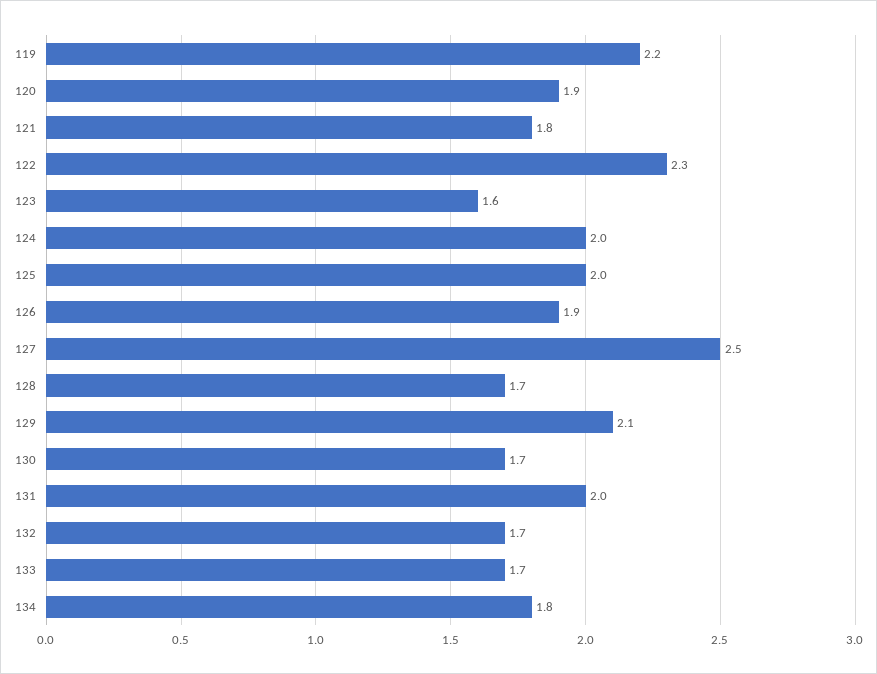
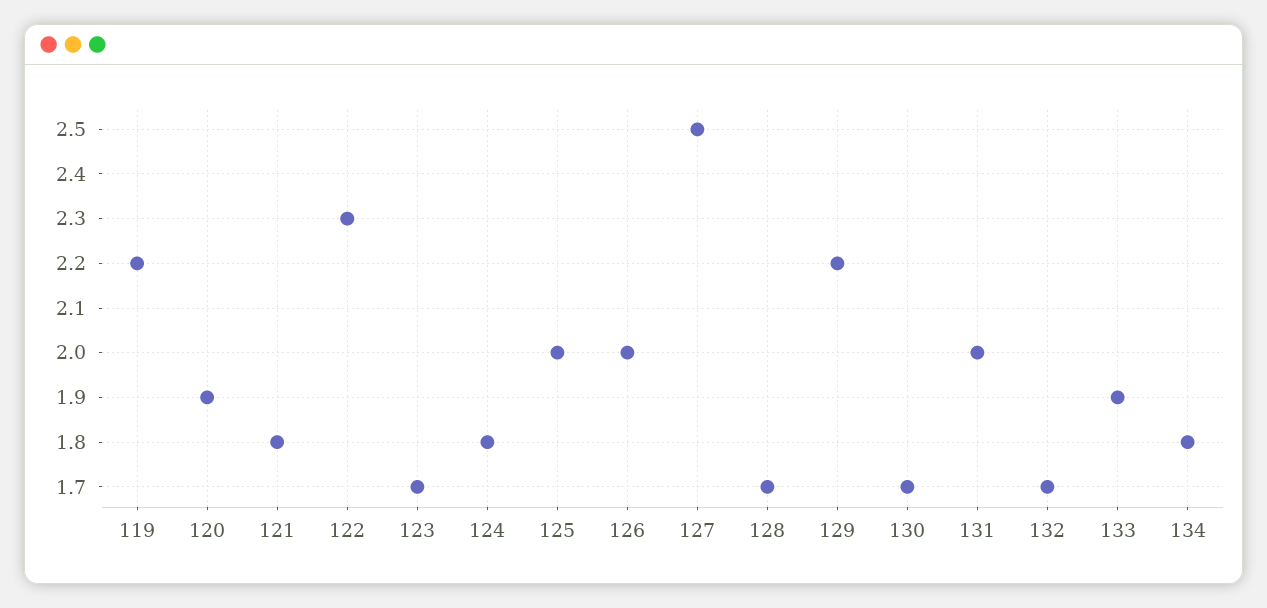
  {
    "119": 2.2,
    "120": 1.9,
    "121": 1.8,
    "122": 2.3,
-   "123": 1.6,
+   "123": 1.7,
-   "124": 2,
+   "124": 1.8,
    "125": 2,
-   "126": 1.9,
+   "126": 2,
    "127": 2.5,
    "128": 1.7,
-   "129": 2.1,
+   "129": 2.2,
    "130": 1.7,
    "131": 2,
    "132": 1.7,
-   "133": 1.7,
+   "133": 1.9,
    "134": 1.8
  }

